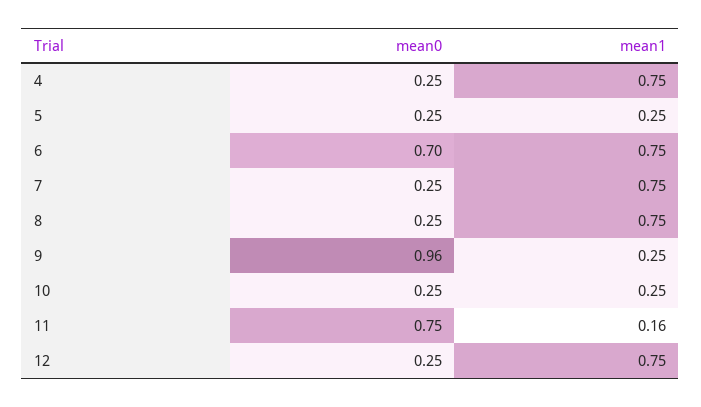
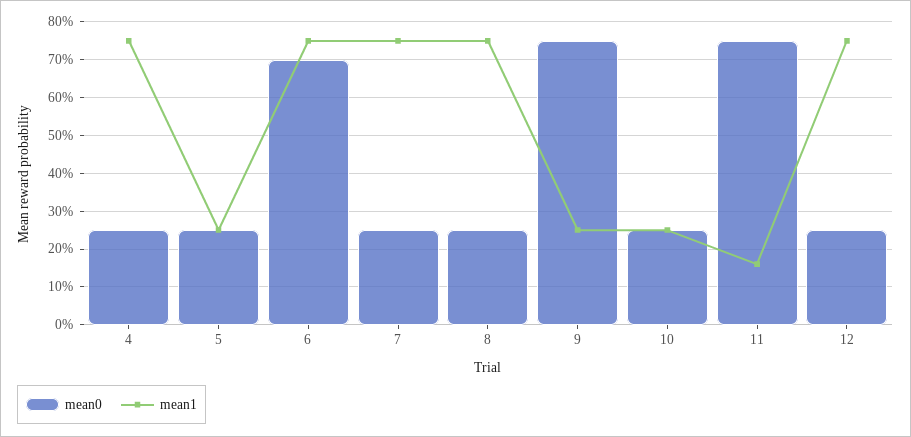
  {
    "mean0": {
      "4": 0.25,
      "5": 0.25,
      "6": 0.7,
      "7": 0.25,
      "8": 0.25,
-     "9": 0.96,
+     "9": 0.75,
      "10": 0.25,
      "11": 0.75,
      "12": 0.25
    },
    "mean1": {
      "4": 0.75,
      "5": 0.25,
      "6": 0.75,
      "7": 0.75,
      "8": 0.75,
      "9": 0.25,
      "10": 0.25,
      "11": 0.16,
      "12": 0.75
    }
  }

